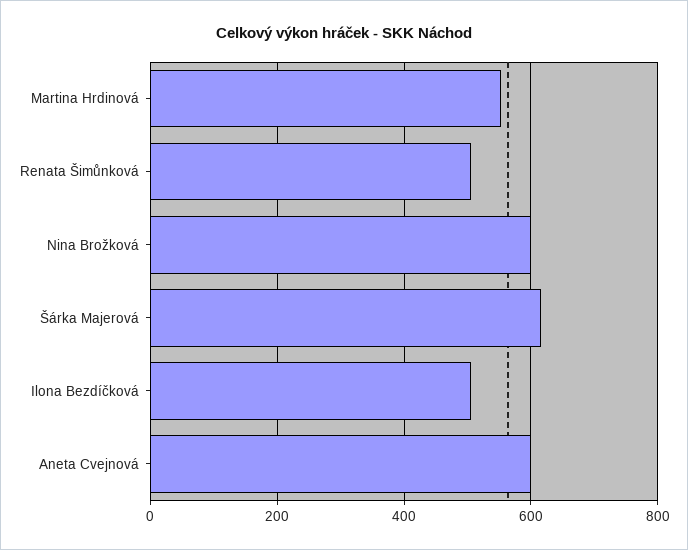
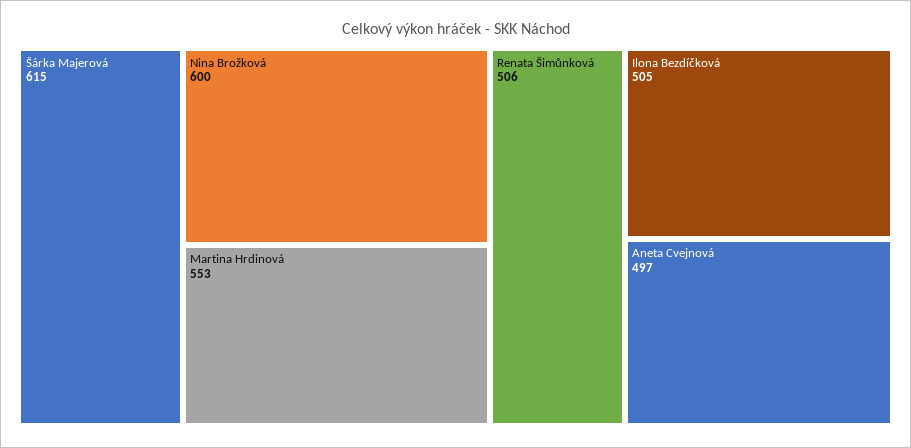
  {
    "Martina Hrdinová": 553,
    "Renata Šimůnková": 506,
    "Nina Brožková": 600,
    "Šárka Majerová": 615,
    "Ilona Bezdíčková": 505,
-   "Aneta Cvejnová": 600
+   "Aneta Cvejnová": 497
  }

